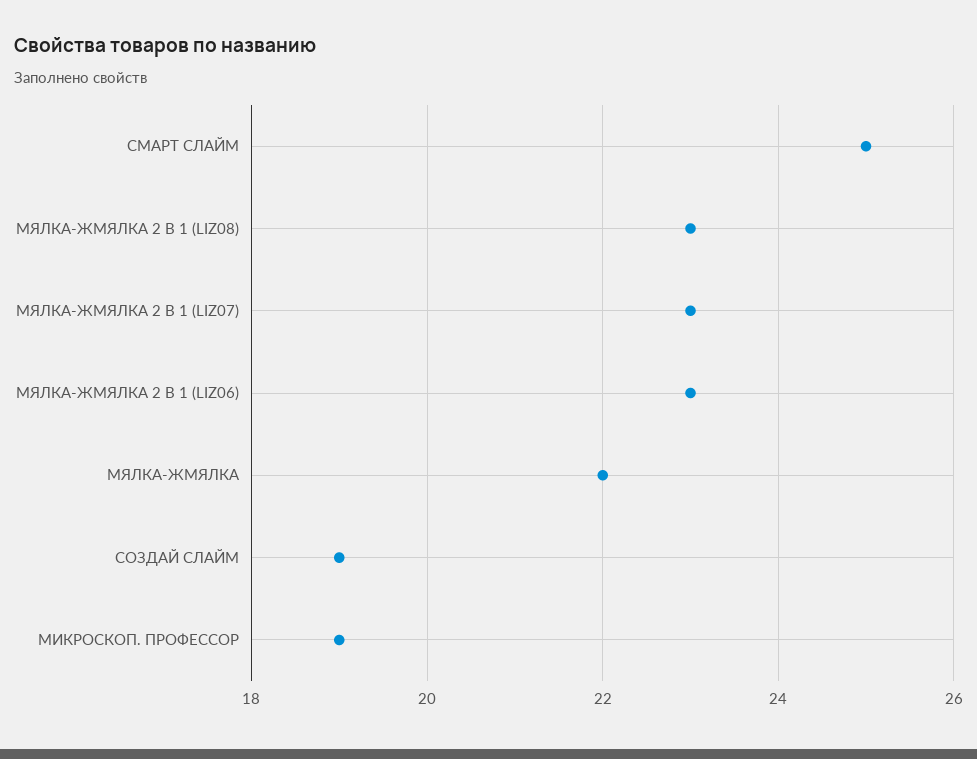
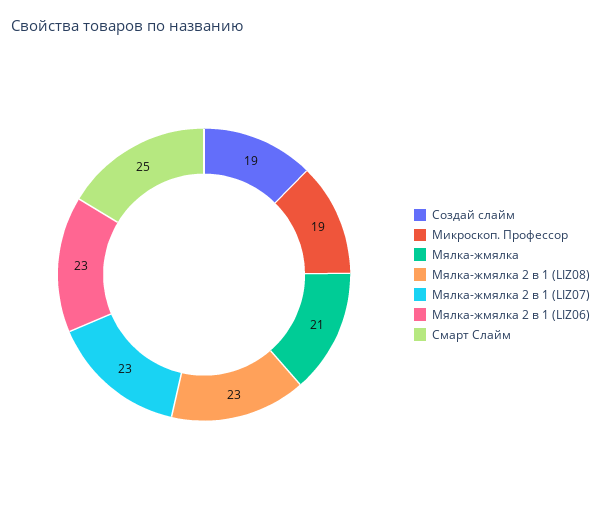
  {
    "СМАРТ СЛАЙМ": 25,
    "МЯЛКА-ЖМЯЛКА 2 В 1 (LIZ08)": 23,
    "МЯЛКА-ЖМЯЛКА 2 В 1 (LIZ07)": 23,
    "МЯЛКА-ЖМЯЛКА 2 В 1 (LIZ06)": 23,
-   "МЯЛКА-ЖМЯЛКА": 22,
+   "МЯЛКА-ЖМЯЛКА": 21,
    "СОЗДАЙ СЛАЙМ": 19,
    "МИКРОСКОП. ПРОФЕССОР": 19
  }

